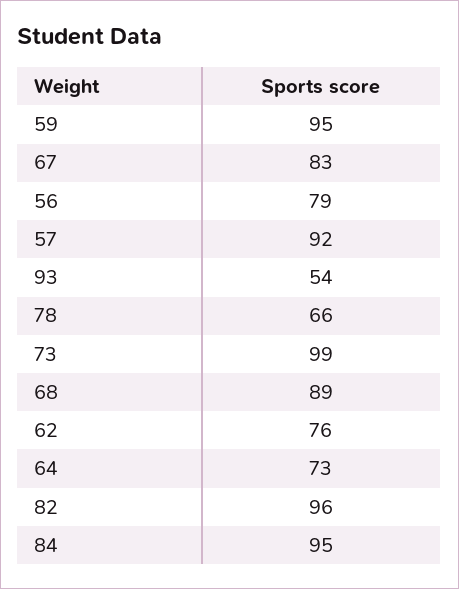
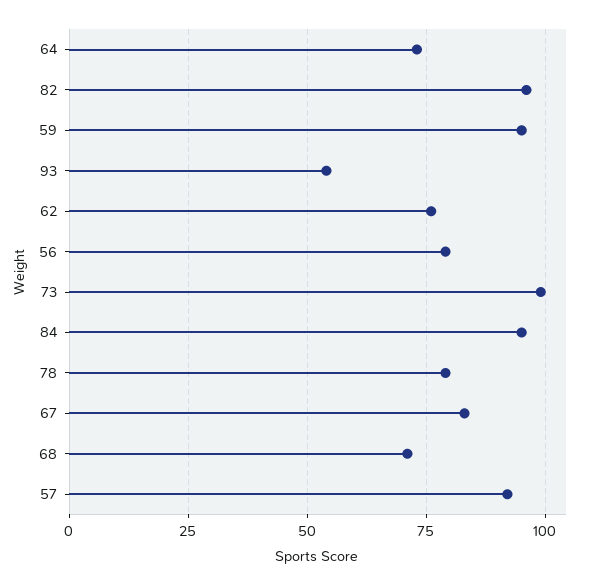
  {
    "59": 95,
    "67": 83,
    "56": 79,
    "57": 92,
    "93": 54,
-   "78": 66,
+   "78": 80,
    "73": 99,
-   "68": 89,
+   "68": 70,
    "62": 76,
    "64": 73,
    "82": 96,
    "84": 95
  }

